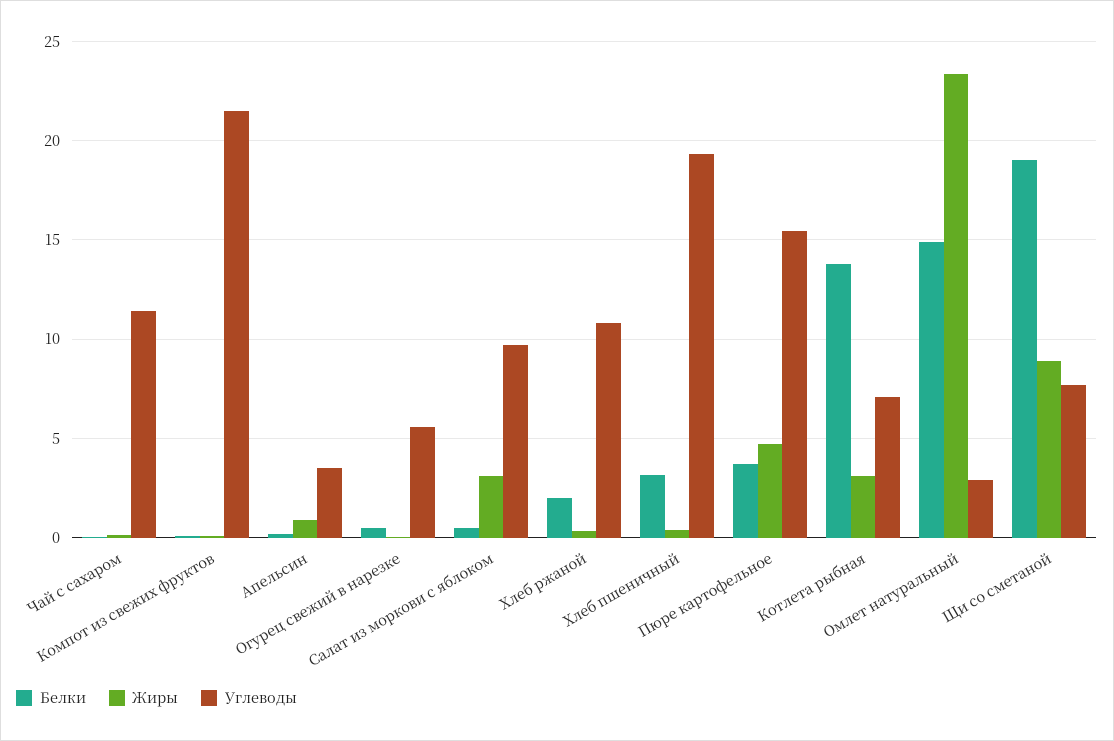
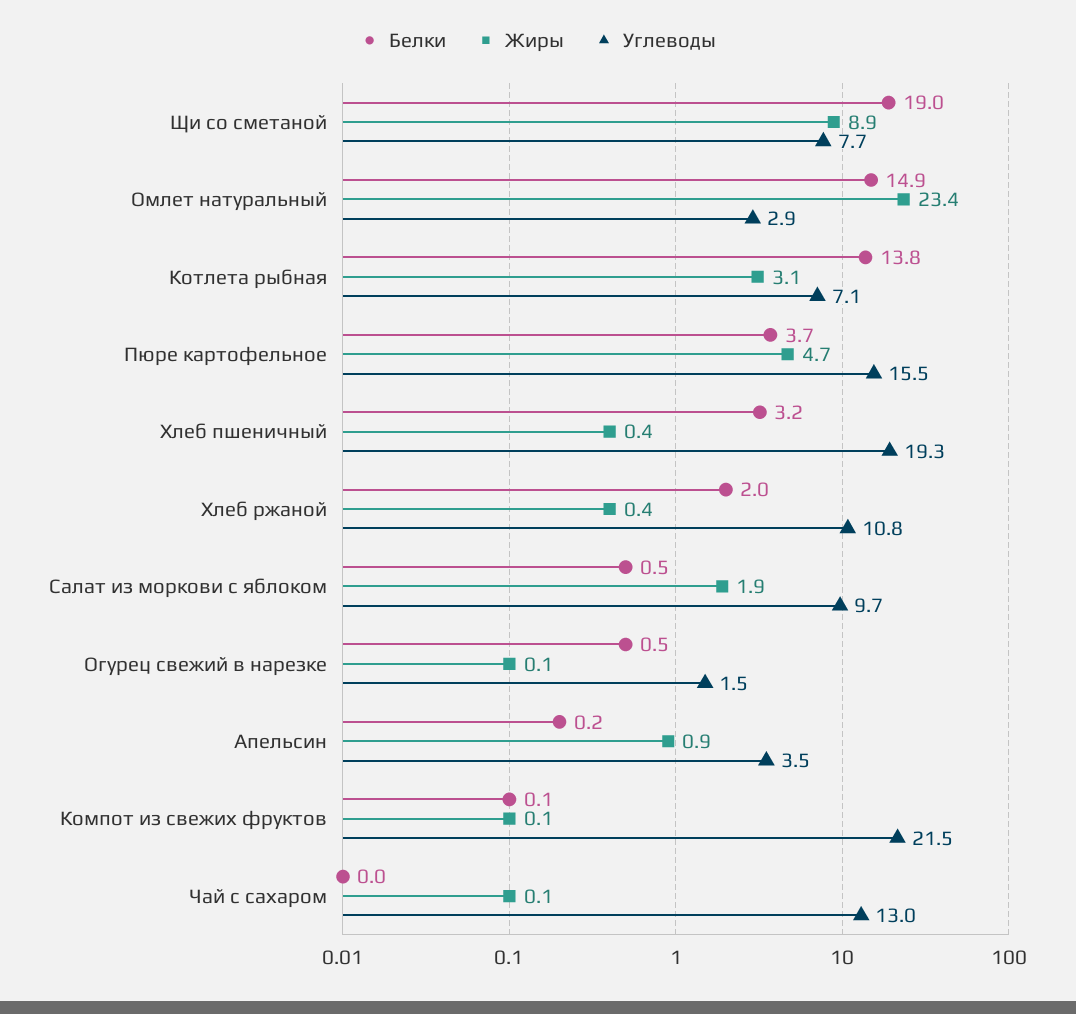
  {
    "Белки": {
      "Чай с сахаром": 0,
      "Компот из свежих фруктов": 0.1,
      "Апельсин": 0.2,
      "Огурец свежий в нарезке": 0.5,
      "Салат из моркови с яблоком": 0.5,
      "Хлеб ржаной": 2,
      "Хлеб пшеничный": 3.2,
      "Пюре картофельное": 3.7,
      "Котлета рыбная": 13.8,
      "Омлет натуральный": 14.9,
      "Щи со сметаной": 19
    },
    "Жиры": {
      "Чай с сахаром": 0.1,
      "Компот из свежих фруктов": 0.1,
      "Апельсин": 0.9,
      "Огурец свежий в нарезке": 0.1,
-     "Салат из моркови с яблоком": 3,
+     "Салат из моркови с яблоком": 1.9,
      "Хлеб ржаной": 0.4,
      "Хлеб пшеничный": 0.4,
      "Пюре картофельное": 4.7,
      "Котлета рыбная": 3.1,
      "Омлет натуральный": 23.4,
      "Щи со сметаной": 8.9
    },
    "Углеводы": {
-     "Чай с сахаром": 11.5,
+     "Чай с сахаром": 13,
      "Компот из свежих фруктов": 21.5,
      "Апельсин": 3.5,
-     "Огурец свежий в нарезке": 5.5,
+     "Огурец свежий в нарезке": 1.5,
      "Салат из моркови с яблоком": 9.7,
      "Хлеб ржаной": 10.8,
      "Хлеб пшеничный": 19.3,
      "Пюре картофельное": 15.5,
      "Котлета рыбная": 7.1,
      "Омлет натуральный": 2.9,
      "Щи со сметаной": 7.7
    }
  }

